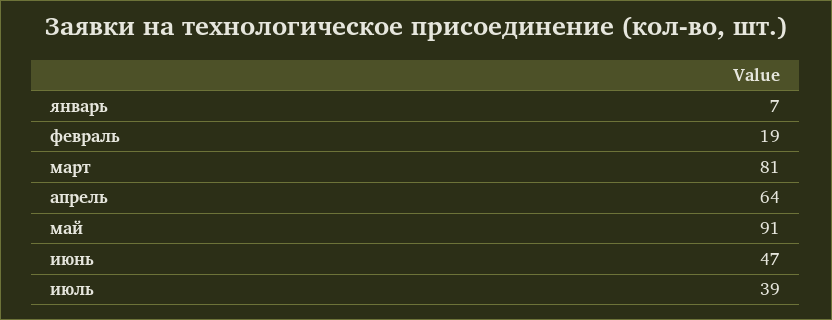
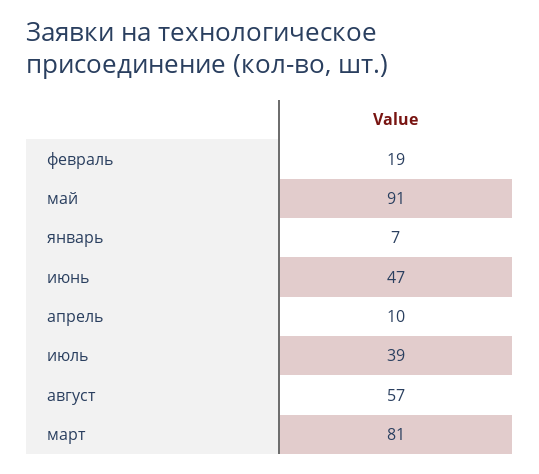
  {
    "январь": 7,
    "февраль": 19,
    "март": 81,
-   "апрель": 64,
+   "апрель": 10,
    "май": 91,
    "июнь": 47,
-   "июль": 39
+   "июль": 39,
+   "август": 57
  }

